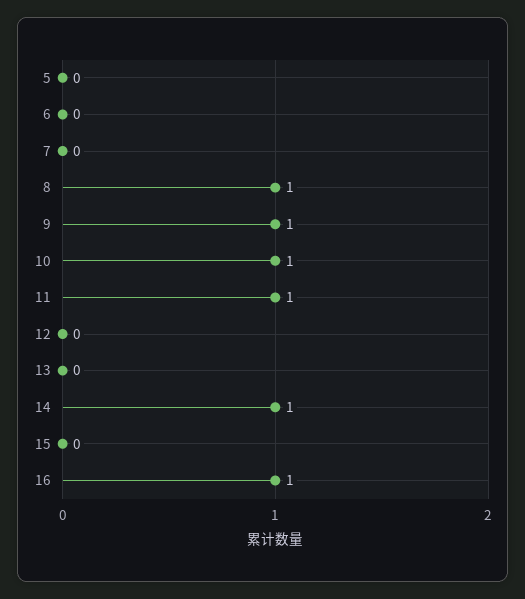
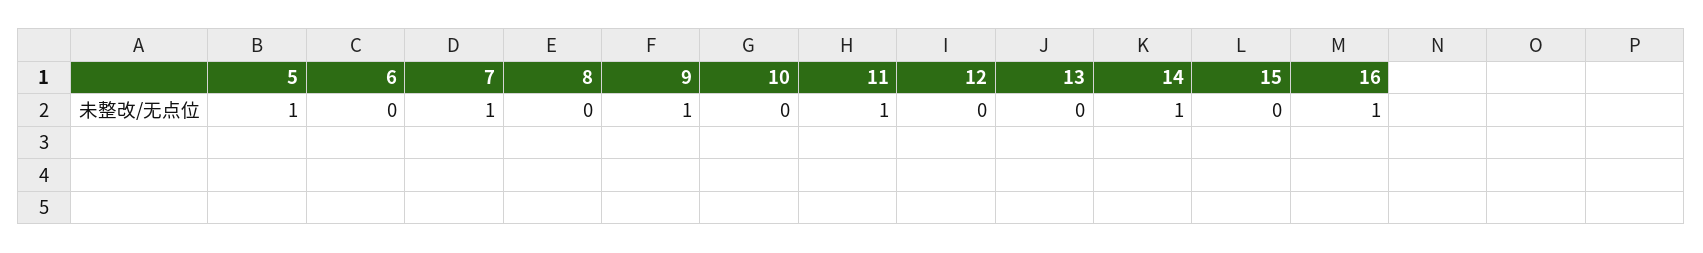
  {
-   "5": 0,
+   "5": 1,
    "6": 0,
-   "7": 0,
+   "7": 1,
-   "8": 1,
+   "8": 0,
    "9": 1,
-   "10": 1,
+   "10": 0,
    "11": 1,
    "12": 0,
    "13": 0,
    "14": 1,
    "15": 0,
    "16": 1
  }

